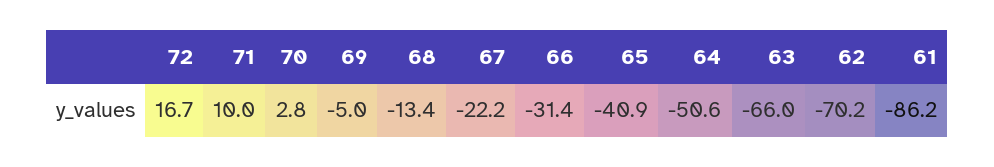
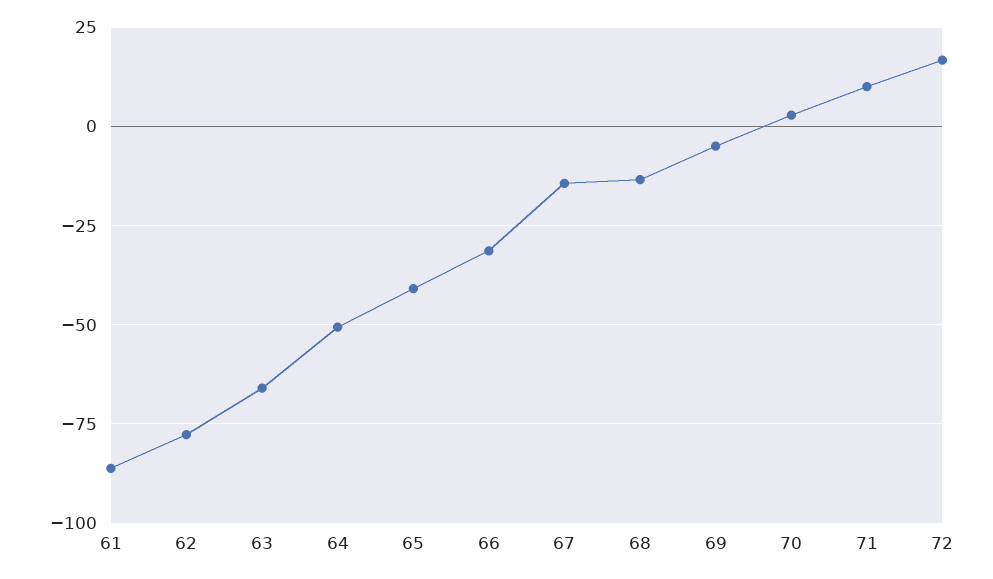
  {
    "72": 16.7,
    "71": 10,
    "70": 2.8,
    "69": -5,
    "68": -13.4,
-   "67": -22.2,
+   "67": -15,
    "66": -31.4,
    "65": -40.9,
    "64": -50.6,
    "63": -66,
-   "62": -70.2,
+   "62": -77.5,
    "61": -86.2
  }

